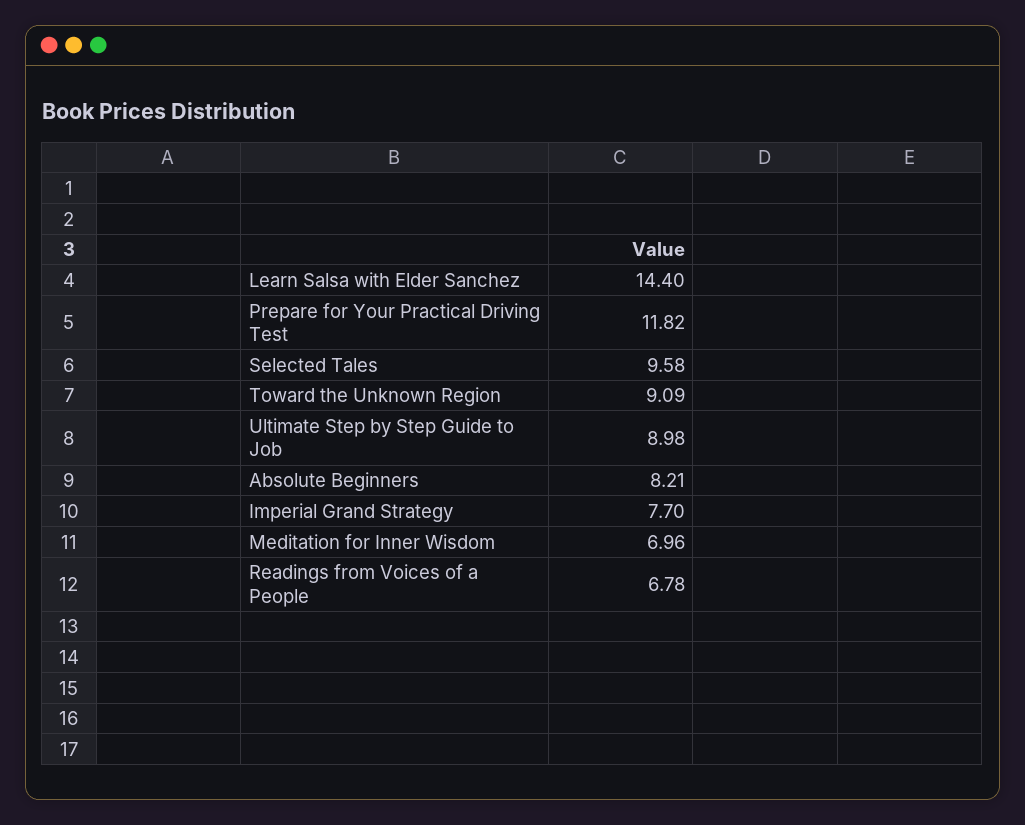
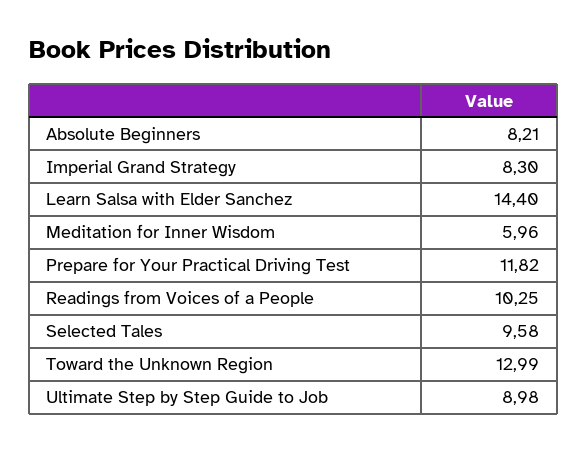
  {
    "Learn Salsa with Elder Sanchez": 14.4,
    "Prepare for Your Practical Driving Test": 11.82,
    "Selected Tales": 9.58,
-   "Toward the Unknown Region": 9.09,
+   "Toward the Unknown Region": 12.99,
    "Ultimate Step by Step Guide to Job": 8.98,
    "Absolute Beginners": 8.21,
-   "Imperial Grand Strategy": 7.7,
+   "Imperial Grand Strategy": 8.3,
-   "Meditation for Inner Wisdom": 6.96,
+   "Meditation for Inner Wisdom": 5.96,
-   "Readings from Voices of a People": 6.78
+   "Readings from Voices of a People": 10.25
  }

